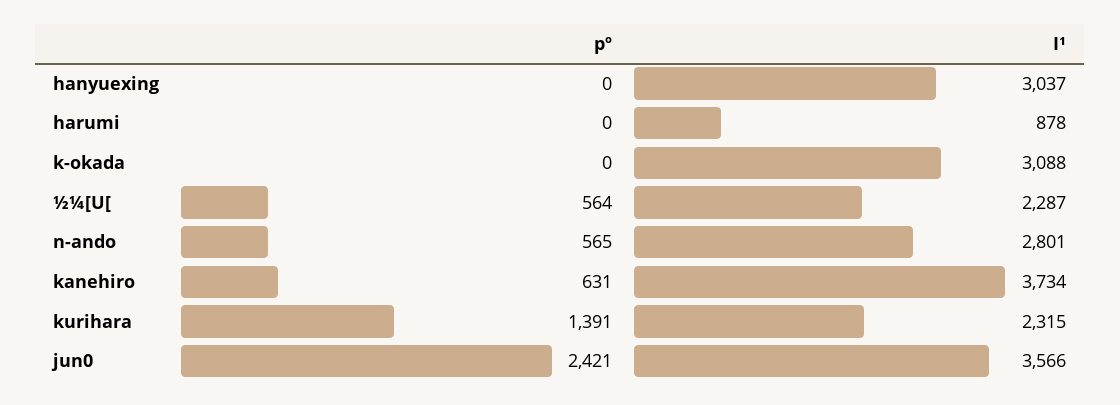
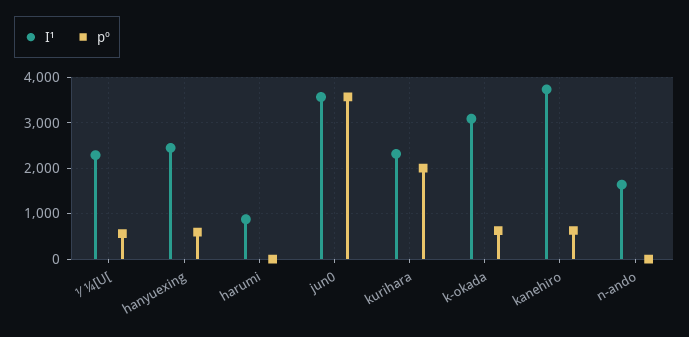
  {
    "pº": {
-     "hanyuexing": 0,
+     "hanyuexing": 600,
      "harumi": 0,
-     "k-okada": 0,
+     "k-okada": 600,
      "½¼[U[": 564,
-     "n-ando": 565,
+     "n-ando": 0,
      "kanehiro": 631,
-     "kurihara": 1391,
+     "kurihara": 2000,
-     "jun0": 2421
+     "jun0": 3600
    },
    "I¹": {
-     "hanyuexing": 3037,
+     "hanyuexing": 2400,
      "harumi": 878,
      "k-okada": 3088,
      "½¼[U[": 2287,
-     "n-ando": 2801,
+     "n-ando": 1600,
      "kanehiro": 3734,
      "kurihara": 2315,
      "jun0": 3566
    }
  }

